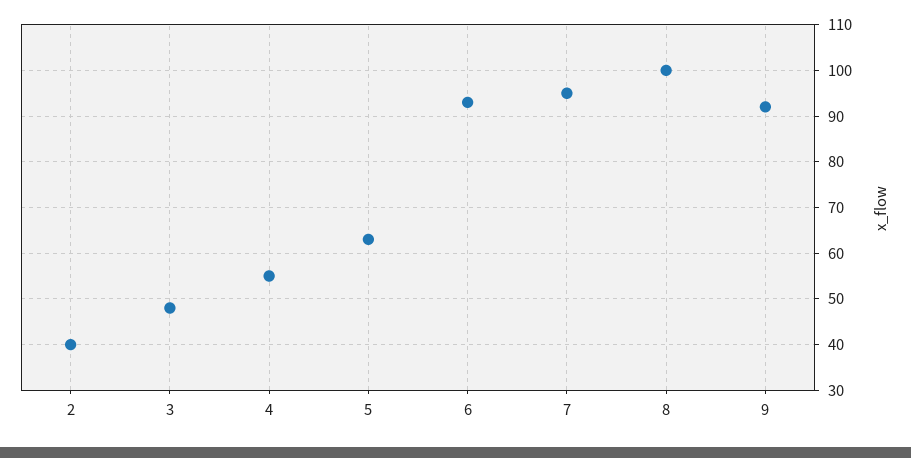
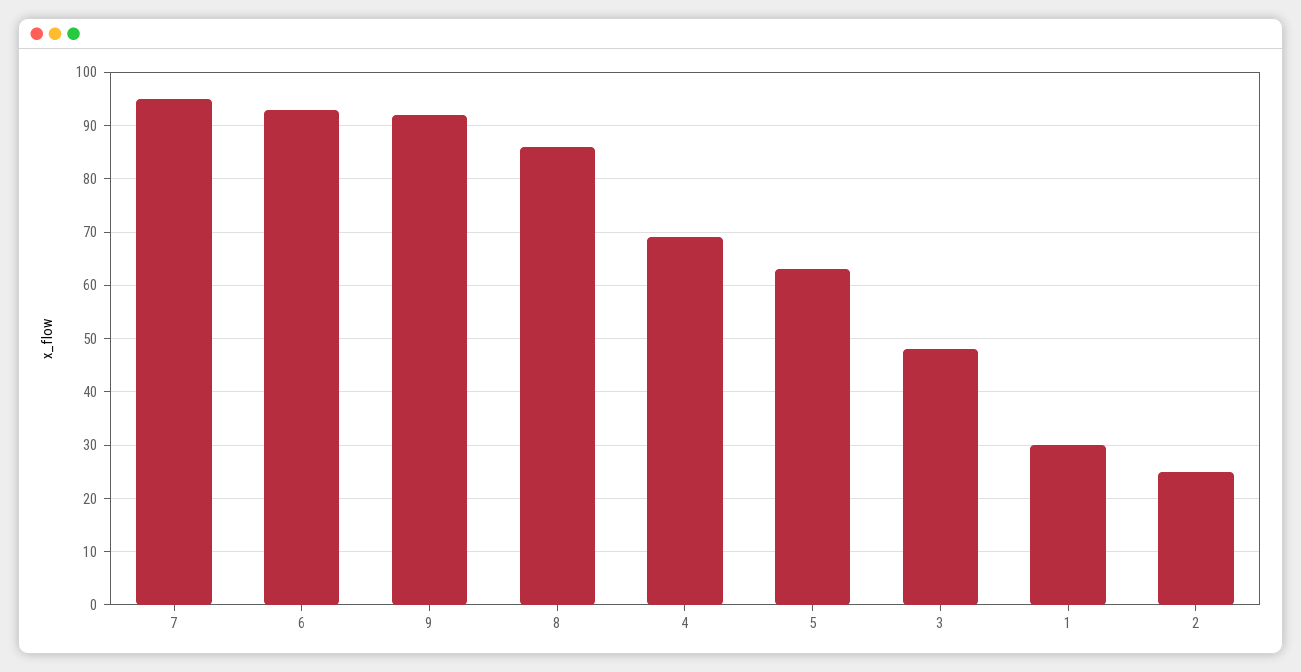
  {
-   "2": 40,
+   "2": 25,
    "3": 50,
-   "4": 55,
+   "4": 70,
    "5": 65,
    "6": 95,
    "7": 95,
-   "8": 100,
+   "8": 85,
-   "9": 90
+   "9": 90,
+   "1": 30
  }

